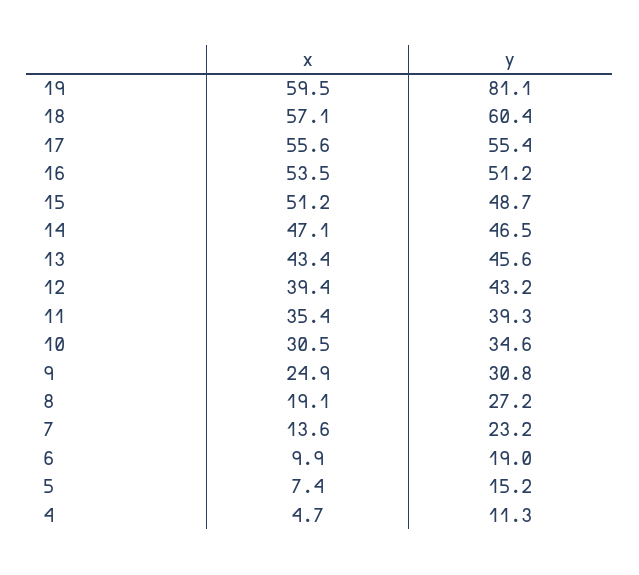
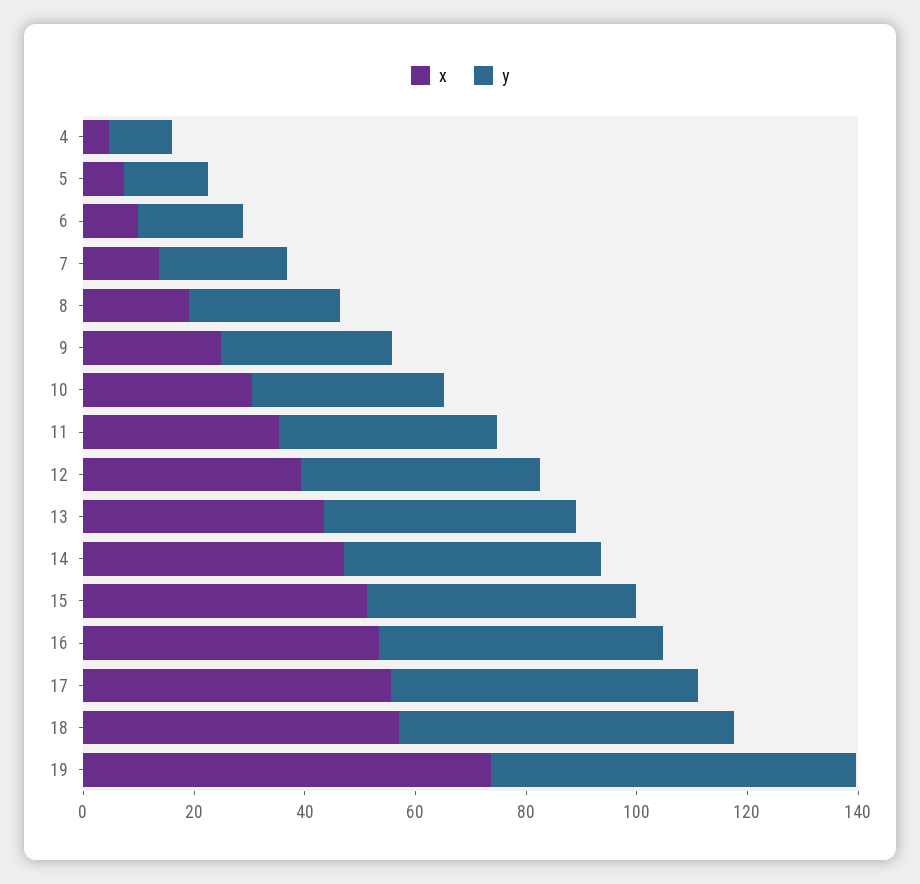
  {
    "x": {
-     "19": 59.5,
+     "19": 75,
      "18": 57.1,
      "17": 55.6,
      "16": 53.5,
      "15": 51.2,
      "14": 47.1,
      "13": 43.4,
      "12": 39.4,
      "11": 35.4,
      "10": 30.5,
      "9": 24.9,
      "8": 19.1,
      "7": 13.6,
      "6": 9.9,
      "5": 7.4,
      "4": 4.7
    },
    "y": {
-     "19": 81.1,
+     "19": 65,
      "18": 60.4,
      "17": 55.4,
      "16": 51.2,
      "15": 48.7,
      "14": 46.5,
      "13": 45.6,
      "12": 43.2,
      "11": 39.3,
      "10": 34.6,
      "9": 30.8,
      "8": 27.2,
      "7": 23.2,
      "6": 19,
      "5": 15.2,
      "4": 11.3
    }
  }

